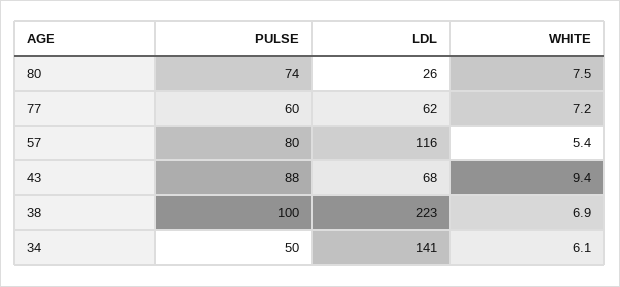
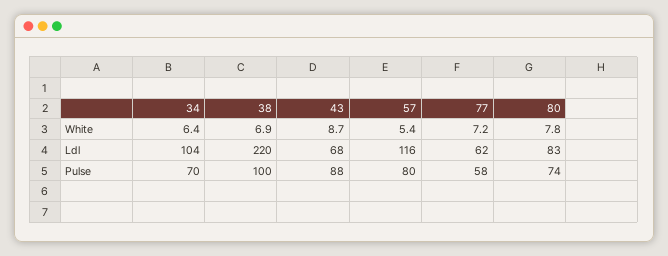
  {
    "PULSE": {
      "80": 74,
-     "77": 60,
+     "77": 58,
      "57": 80,
      "43": 88,
      "38": 100,
-     "34": 50
+     "34": 70
    },
    "LDL": {
-     "80": 26,
+     "80": 83,
      "77": 62,
      "57": 116,
      "43": 68,
-     "38": 223,
+     "38": 220,
-     "34": 141
+     "34": 104
    },
    "WHITE": {
-     "80": 7.5,
+     "80": 7.8,
      "77": 7.2,
      "57": 5.4,
-     "43": 9.4,
+     "43": 8.7,
      "38": 6.9,
-     "34": 6.1
+     "34": 6.4
    }
  }

